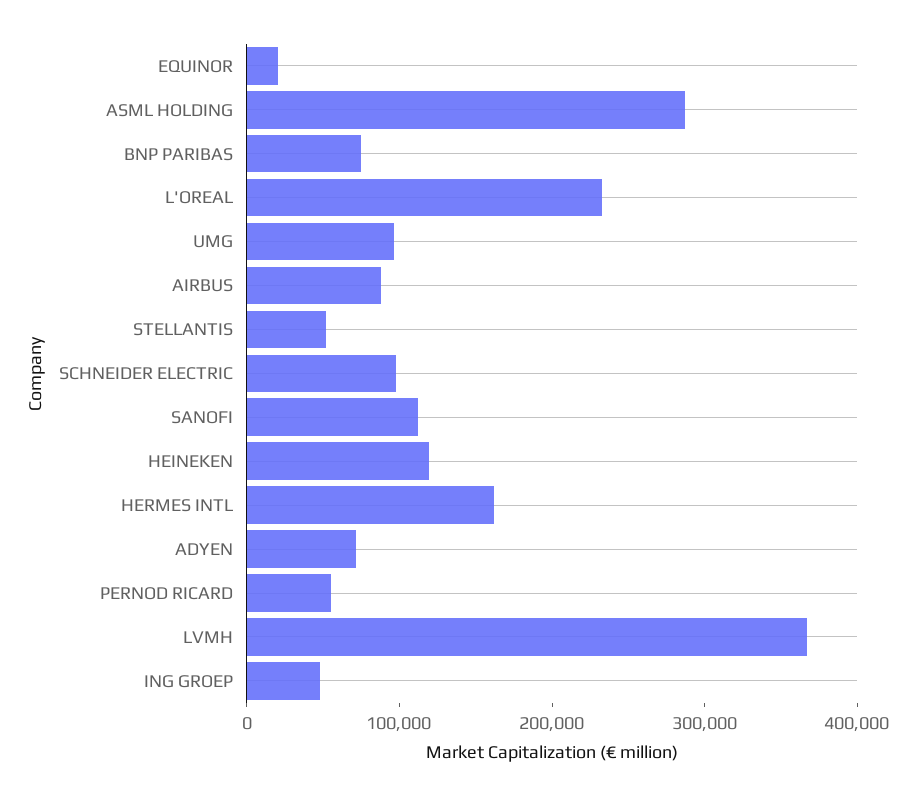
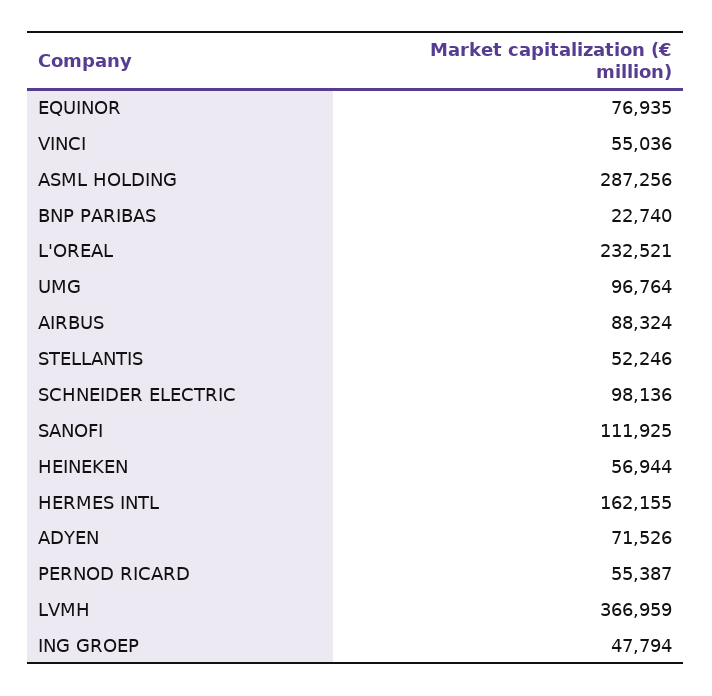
  {
-   "EQUINOR": 20000,
+   "EQUINOR": 76935,
    "ASML HOLDING": 287256,
-   "BNP PARIBAS": 80000,
+   "BNP PARIBAS": 22740,
    "L'OREAL": 232521,
    "UMG": 96764,
    "AIRBUS": 88324,
    "STELLANTIS": 52246,
    "SCHNEIDER ELECTRIC": 98136,
    "SANOFI": 111925,
-   "HEINEKEN": 120000,
+   "HEINEKEN": 56944,
    "HERMES INTL": 162155,
    "ADYEN": 71526,
    "PERNOD RICARD": 55387,
    "LVMH": 366959,
-   "ING GROEP": 47794
+   "ING GROEP": 47794,
+   "VINCI": 55036
  }

